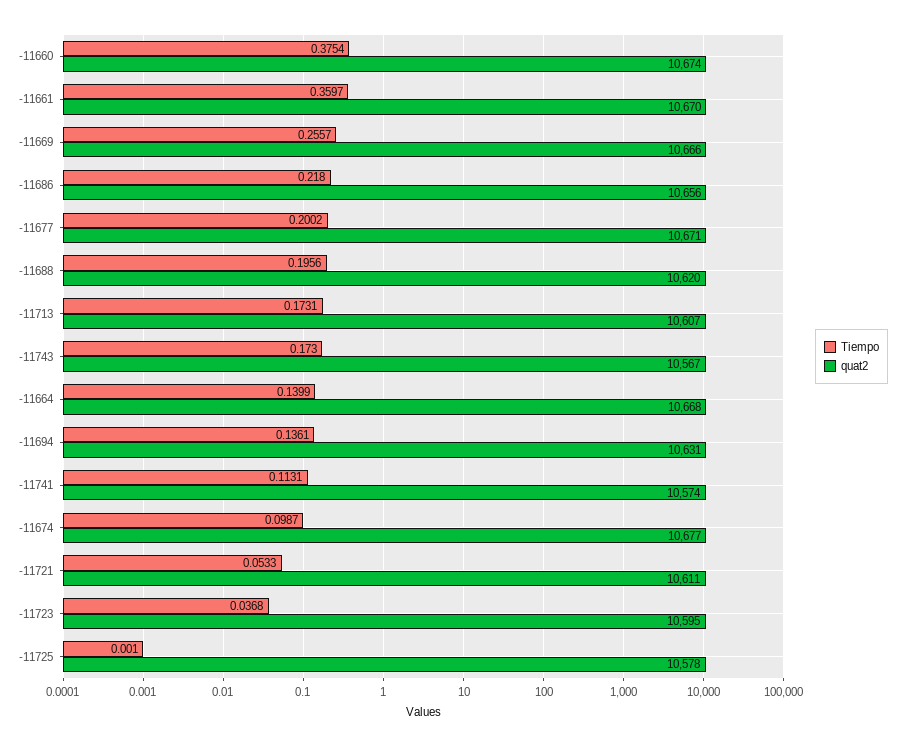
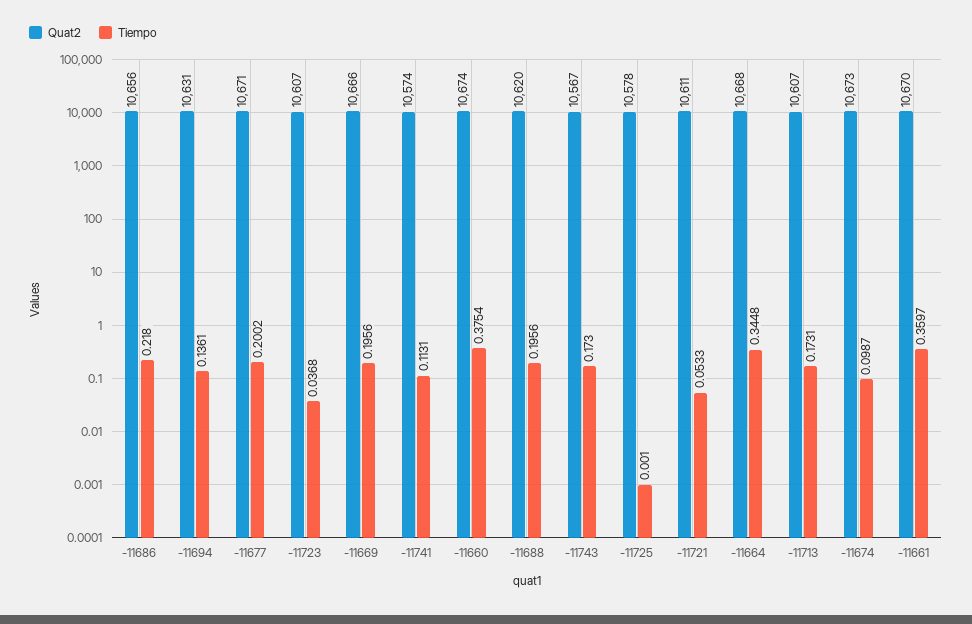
  {
    "Tiempo": {
      "-11660": 0.3754,
      "-11661": 0.3597,
-     "-11669": 0.2557,
+     "-11669": 0.1956,
      "-11686": 0.218,
      "-11677": 0.2002,
      "-11688": 0.1956,
      "-11713": 0.1731,
      "-11743": 0.173,
-     "-11664": 0.1399,
+     "-11664": 0.3448,
      "-11694": 0.1361,
      "-11741": 0.1131,
      "-11674": 0.0987,
      "-11721": 0.0533,
      "-11723": 0.0368,
      "-11725": 0.001
    },
    "quat2": {
      "-11660": 10674,
      "-11661": 10670,
      "-11669": 10666,
      "-11686": 10656,
      "-11677": 10671,
      "-11688": 10620,
      "-11713": 10607,
      "-11743": 10567,
      "-11664": 10668,
      "-11694": 10631,
      "-11741": 10574,
-     "-11674": 10677,
+     "-11674": 10673,
      "-11721": 10611,
-     "-11723": 10595,
+     "-11723": 10607,
      "-11725": 10578
    }
  }

